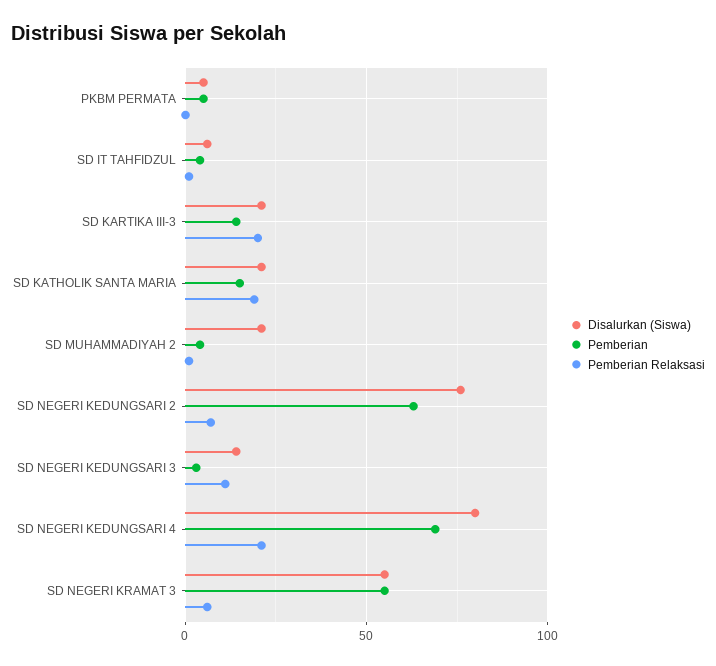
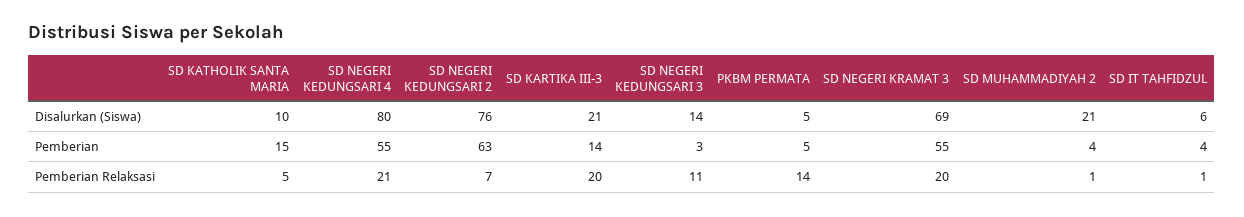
  {
    "Disalurkan (Siswa)": {
      "PKBM PERMATA": 5,
      "SD IT TAHFIDZUL": 6,
      "SD KARTIKA III-3": 21,
-     "SD KATHOLIK SANTA MARIA": 20,
+     "SD KATHOLIK SANTA MARIA": 10,
      "SD MUHAMMADIYAH 2": 21,
      "SD NEGERI KEDUNGSARI 2": 76,
      "SD NEGERI KEDUNGSARI 3": 14,
      "SD NEGERI KEDUNGSARI 4": 80,
-     "SD NEGERI KRAMAT 3": 55
+     "SD NEGERI KRAMAT 3": 69
    },
    "Pemberian": {
      "PKBM PERMATA": 5,
      "SD IT TAHFIDZUL": 4,
      "SD KARTIKA III-3": 14,
      "SD KATHOLIK SANTA MARIA": 15,
      "SD MUHAMMADIYAH 2": 4,
      "SD NEGERI KEDUNGSARI 2": 63,
      "SD NEGERI KEDUNGSARI 3": 3,
-     "SD NEGERI KEDUNGSARI 4": 70,
+     "SD NEGERI KEDUNGSARI 4": 55,
      "SD NEGERI KRAMAT 3": 55
    },
    "Pemberian Relaksasi": {
-     "PKBM PERMATA": 0,
+     "PKBM PERMATA": 14,
      "SD IT TAHFIDZUL": 1,
      "SD KARTIKA III-3": 20,
-     "SD KATHOLIK SANTA MARIA": 20,
+     "SD KATHOLIK SANTA MARIA": 5,
      "SD MUHAMMADIYAH 2": 1,
      "SD NEGERI KEDUNGSARI 2": 7,
      "SD NEGERI KEDUNGSARI 3": 11,
      "SD NEGERI KEDUNGSARI 4": 21,
-     "SD NEGERI KRAMAT 3": 5
+     "SD NEGERI KRAMAT 3": 20
    }
  }

